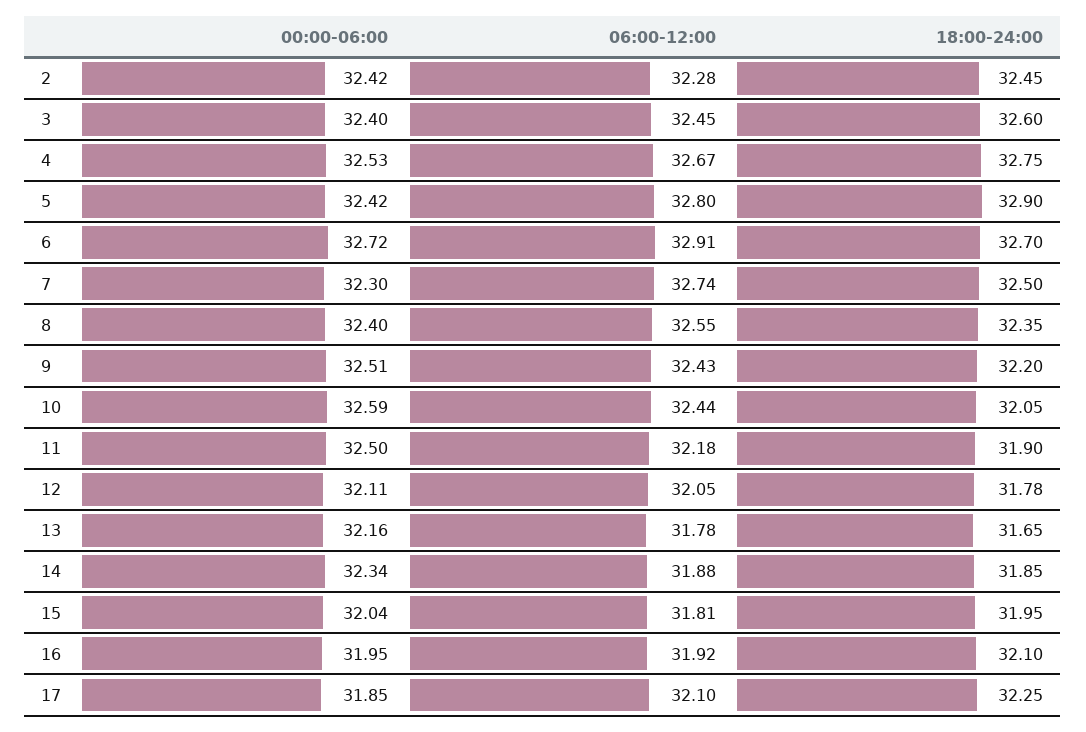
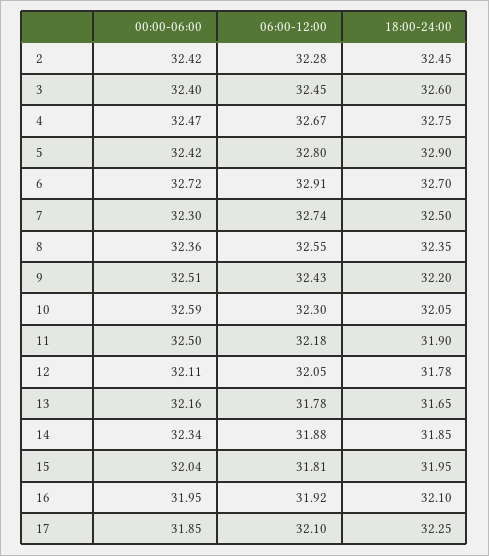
  {
    "00:00-06:00": {
      "2": 32.42,
      "3": 32.4,
-     "4": 32.53,
+     "4": 32.47,
      "5": 32.42,
      "6": 32.72,
      "7": 32.3,
-     "8": 32.4,
+     "8": 32.36,
      "9": 32.51,
      "10": 32.59,
      "11": 32.5,
      "12": 32.11,
      "13": 32.16,
      "14": 32.34,
      "15": 32.04,
      "16": 31.95,
      "17": 31.85
    },
    "06:00-12:00": {
      "2": 32.28,
      "3": 32.45,
      "4": 32.67,
      "5": 32.8,
      "6": 32.91,
      "7": 32.74,
      "8": 32.55,
      "9": 32.43,
-     "10": 32.44,
+     "10": 32.3,
      "11": 32.18,
      "12": 32.05,
      "13": 31.78,
      "14": 31.88,
      "15": 31.81,
      "16": 31.92,
      "17": 32.1
    },
    "18:00-24:00": {
      "2": 32.45,
      "3": 32.6,
      "4": 32.75,
      "5": 32.9,
      "6": 32.7,
      "7": 32.5,
      "8": 32.35,
      "9": 32.2,
      "10": 32.05,
      "11": 31.9,
      "12": 31.78,
      "13": 31.65,
      "14": 31.85,
      "15": 31.95,
      "16": 32.1,
      "17": 32.25
    }
  }

